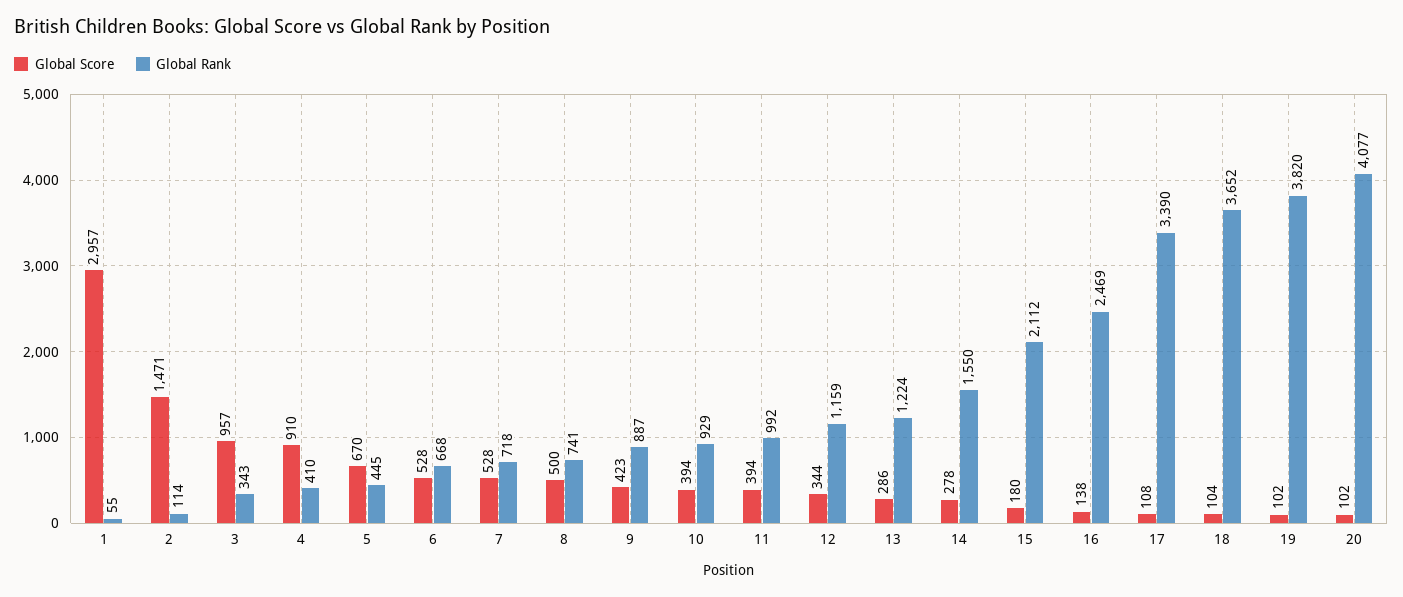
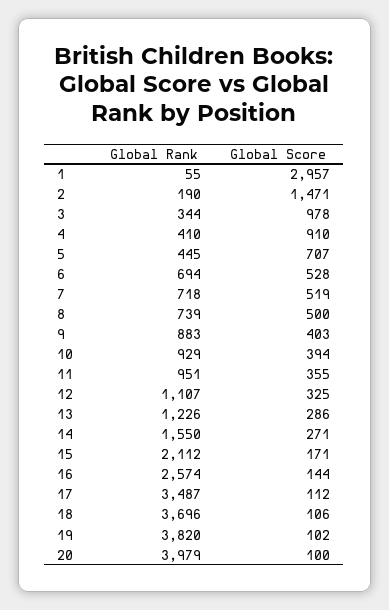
  {
    "Global Score": {
      "1": 2957,
      "2": 1471,
-     "3": 957,
+     "3": 978,
      "4": 910,
-     "5": 670,
+     "5": 707,
      "6": 528,
-     "7": 528,
+     "7": 519,
      "8": 500,
-     "9": 423,
+     "9": 403,
      "10": 394,
-     "11": 394,
+     "11": 355,
-     "12": 344,
+     "12": 325,
      "13": 286,
-     "14": 278,
+     "14": 271,
-     "15": 180,
+     "15": 171,
-     "16": 138,
+     "16": 144,
-     "17": 108,
+     "17": 112,
-     "18": 104,
+     "18": 106,
      "19": 102,
-     "20": 102
+     "20": 100
    },
    "Global Rank": {
      "1": 55,
-     "2": 114,
+     "2": 190,
-     "3": 343,
+     "3": 344,
      "4": 410,
      "5": 445,
-     "6": 668,
+     "6": 694,
      "7": 718,
-     "8": 741,
+     "8": 739,
-     "9": 887,
+     "9": 883,
      "10": 929,
-     "11": 992,
+     "11": 951,
-     "12": 1159,
+     "12": 1107,
-     "13": 1224,
+     "13": 1226,
      "14": 1550,
      "15": 2112,
-     "16": 2469,
+     "16": 2574,
-     "17": 3390,
+     "17": 3487,
-     "18": 3652,
+     "18": 3696,
      "19": 3820,
-     "20": 4077
+     "20": 3979
    }
  }

